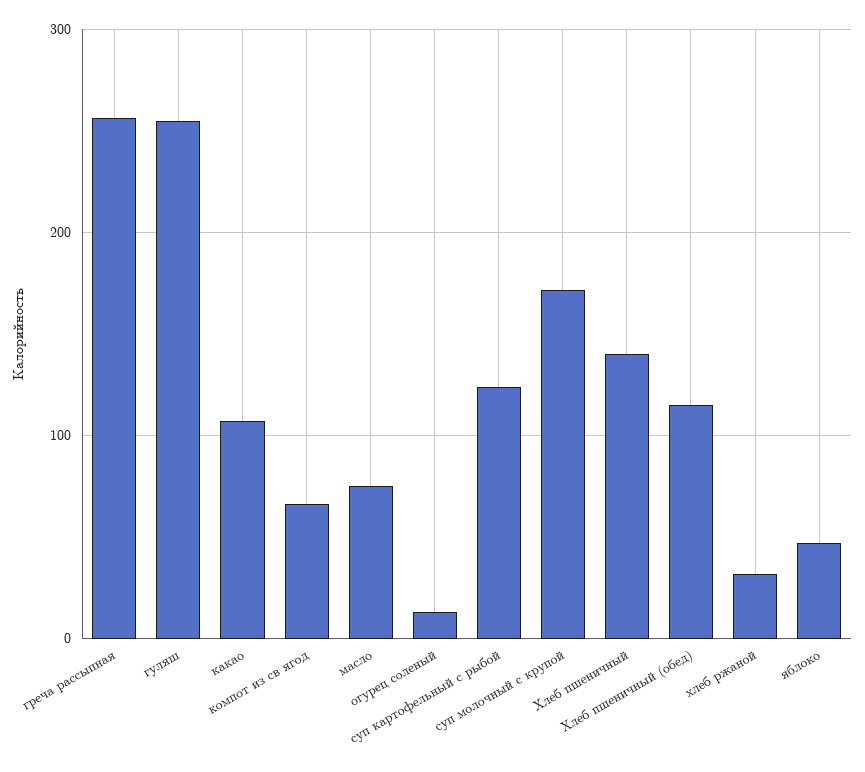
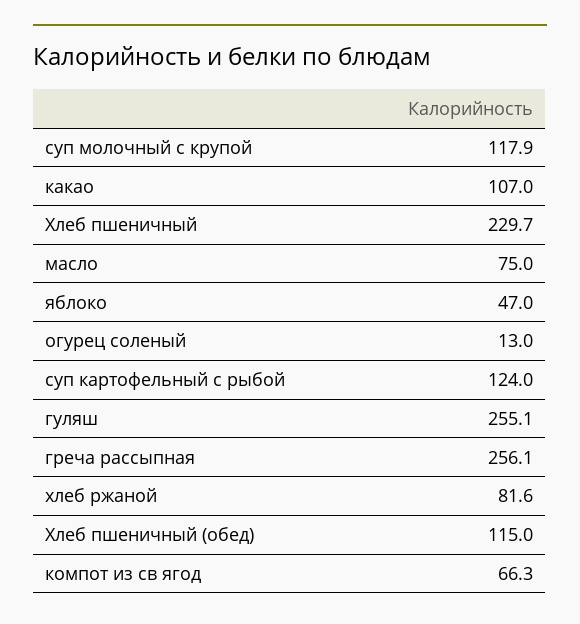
  {
    "греча рассыпная": 256.1,
    "гуляш": 255.1,
    "какао": 107,
    "компот из св ягод": 66.3,
    "масло": 75,
    "огурец соленый": 13,
    "суп картофельный с рыбой": 124,
-   "суп молочный с крупой": 170,
+   "суп молочный с крупой": 117.9,
-   "Хлеб пшеничный": 140,
+   "Хлеб пшеничный": 229.7,
    "Хлеб пшеничный (обед)": 115,
-   "хлеб ржаной": 30,
+   "хлеб ржаной": 81.6,
    "яблоко": 47
  }

